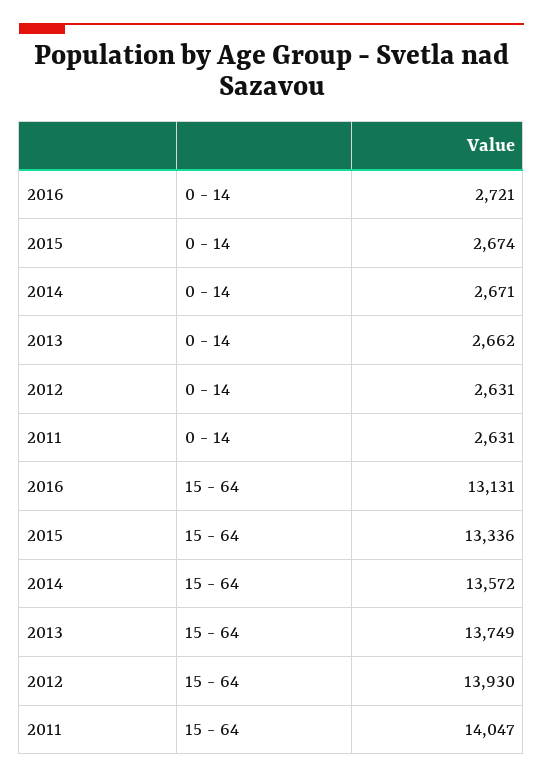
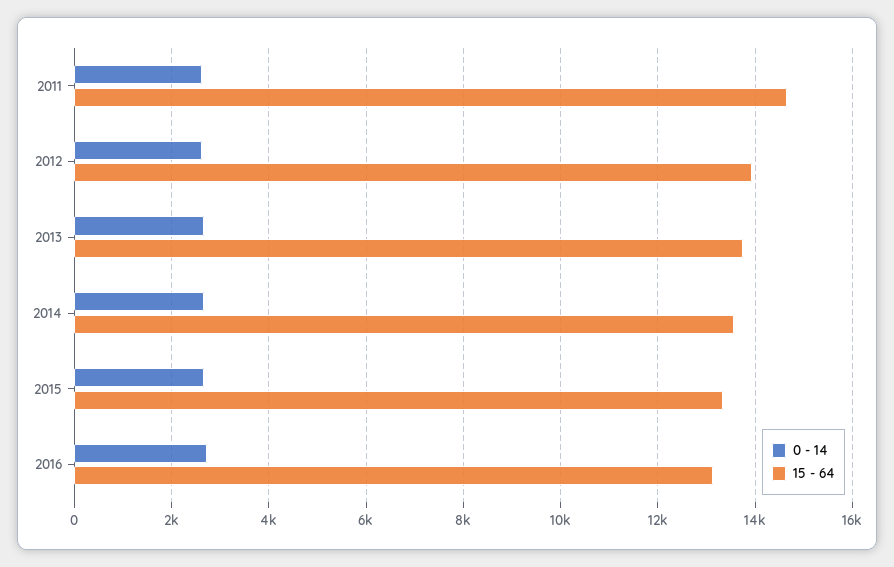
  {
    "0 - 14": {
      "2016": 2721,
      "2015": 2674,
      "2014": 2671,
      "2013": 2662,
      "2012": 2631,
      "2011": 2631
    },
    "15 - 64": {
      "2016": 13131,
      "2015": 13336,
      "2014": 13572,
      "2013": 13749,
      "2012": 13930,
-     "2011": 14047
+     "2011": 14600
    }
  }

